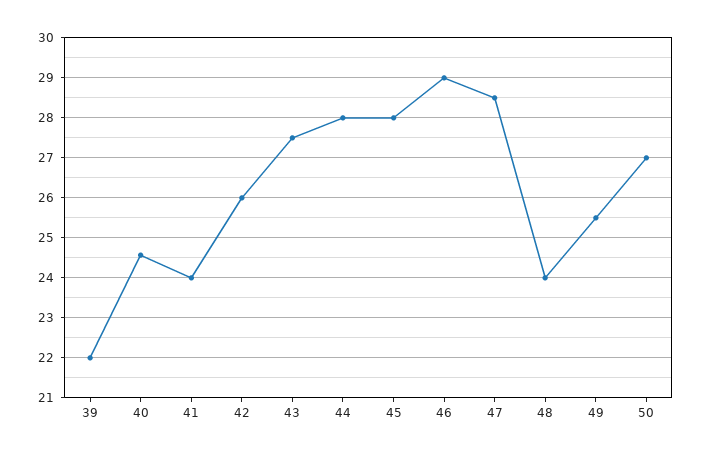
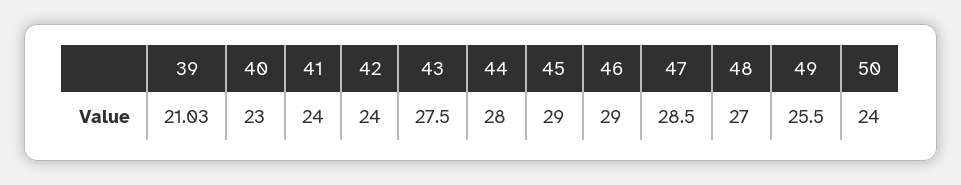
  {
-   "39": 22,
+   "39": 21.03,
-   "40": 24.6,
+   "40": 23,
    "41": 24,
-   "42": 26,
+   "42": 24,
    "43": 27.5,
    "44": 28,
-   "45": 28,
+   "45": 29,
    "46": 29,
    "47": 28.5,
-   "48": 24,
+   "48": 27,
    "49": 25.5,
-   "50": 27
+   "50": 24
  }

